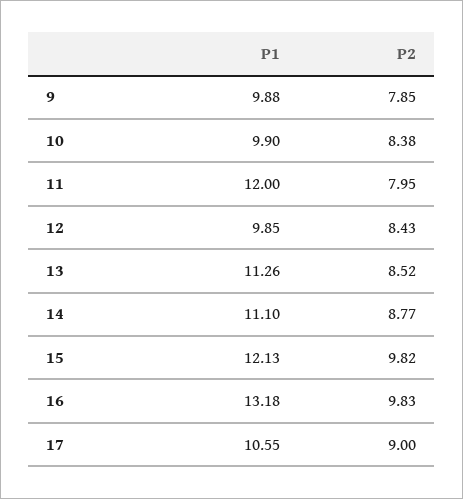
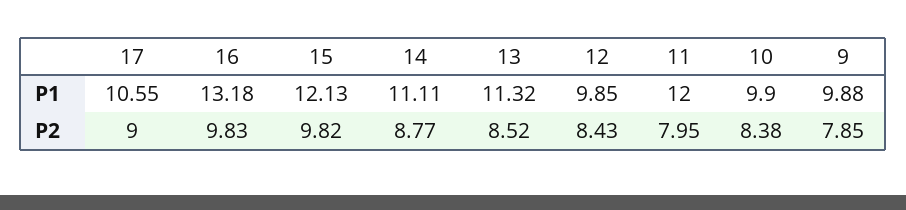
  {
    "P1": {
      "9": 9.88,
      "10": 9.9,
      "11": 12,
      "12": 9.85,
-     "13": 11.26,
+     "13": 11.32,
-     "14": 11.1,
+     "14": 11.11,
      "15": 12.13,
      "16": 13.18,
      "17": 10.55
    },
    "P2": {
      "9": 7.85,
      "10": 8.38,
      "11": 7.95,
      "12": 8.43,
      "13": 8.52,
      "14": 8.77,
      "15": 9.82,
      "16": 9.83,
      "17": 9
    }
  }

